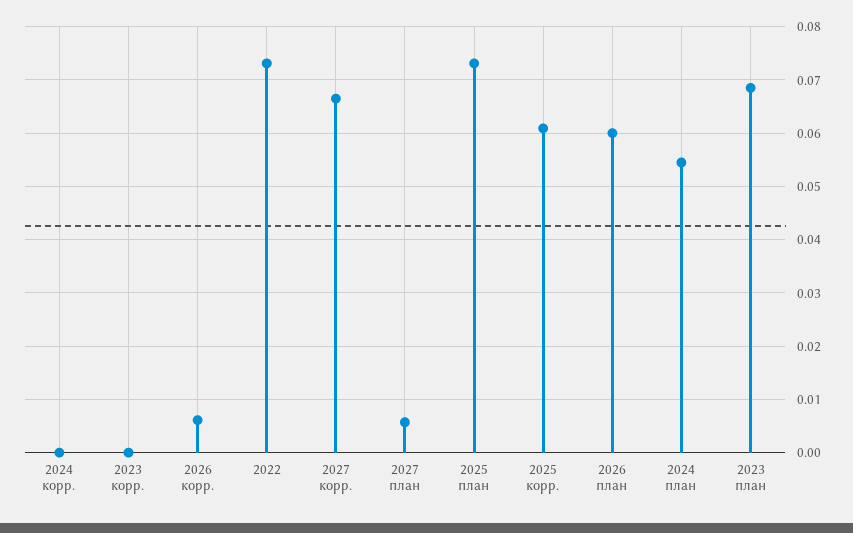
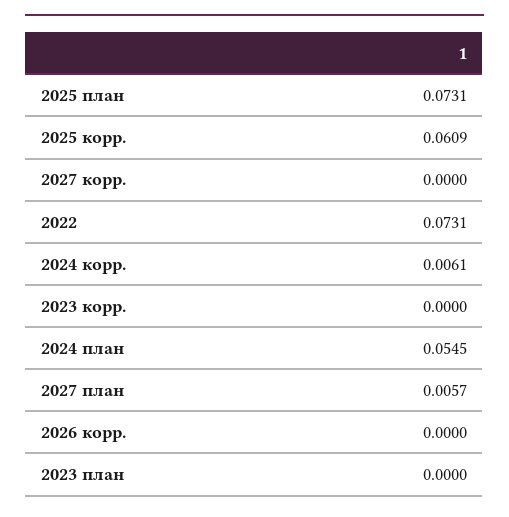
  {
-   "2024 корр.": 0,
+   "2024 корр.": 0.0061,
    "2023 корр.": 0,
-   "2026 корр.": 0.006,
+   "2026 корр.": 0,
    "2022": 0.0731,
-   "2027 корр.": 0.066,
+   "2027 корр.": 0,
    "2027 план": 0.0057,
    "2025 план": 0.0731,
    "2025 корр.": 0.0609,
-   "2026 план": 0.06,
    "2024 план": 0.0545,
-   "2023 план": 0.068
+   "2023 план": 0
  }

